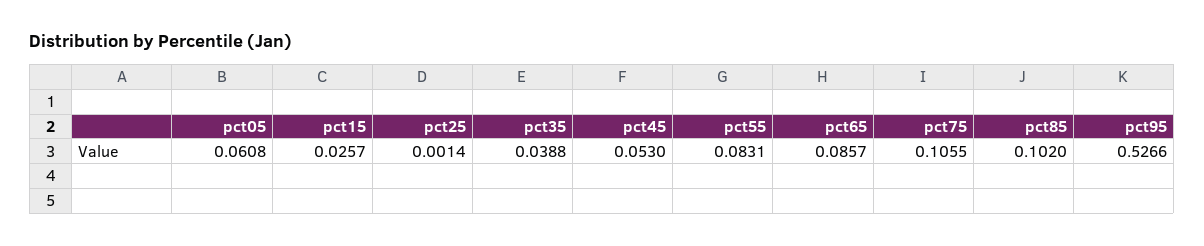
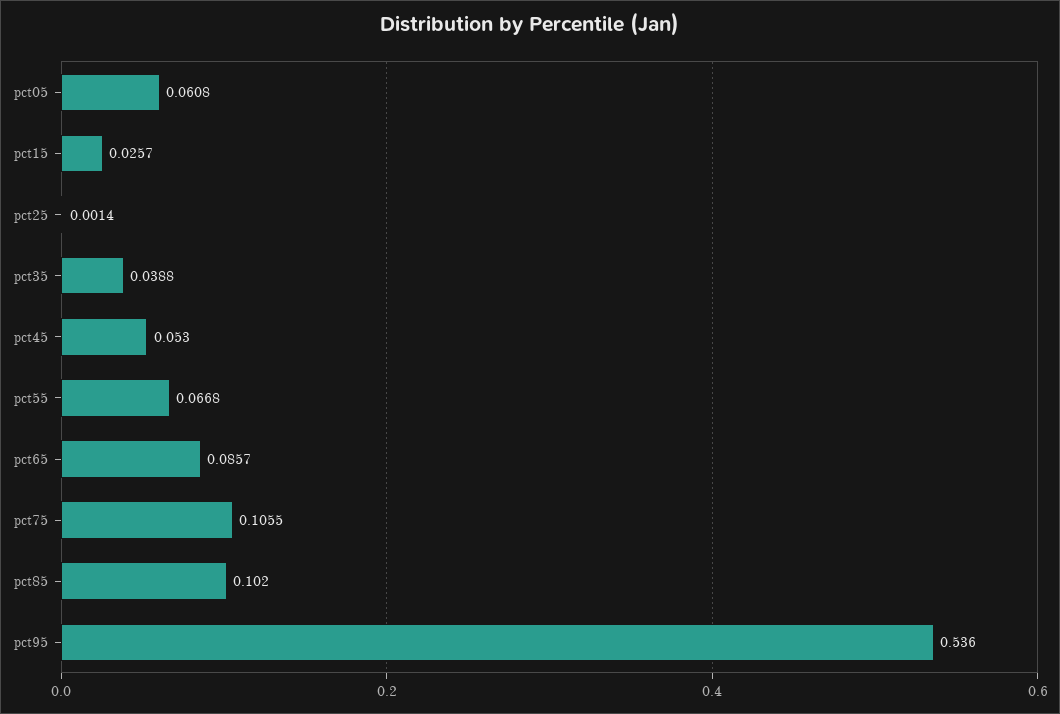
  {
    "pct05": 0.0608,
    "pct15": 0.0257,
    "pct25": 0.0014,
    "pct35": 0.0388,
    "pct45": 0.053,
-   "pct55": 0.0831,
+   "pct55": 0.0668,
    "pct65": 0.0857,
    "pct75": 0.1055,
    "pct85": 0.102,
-   "pct95": 0.5266
+   "pct95": 0.536
  }

